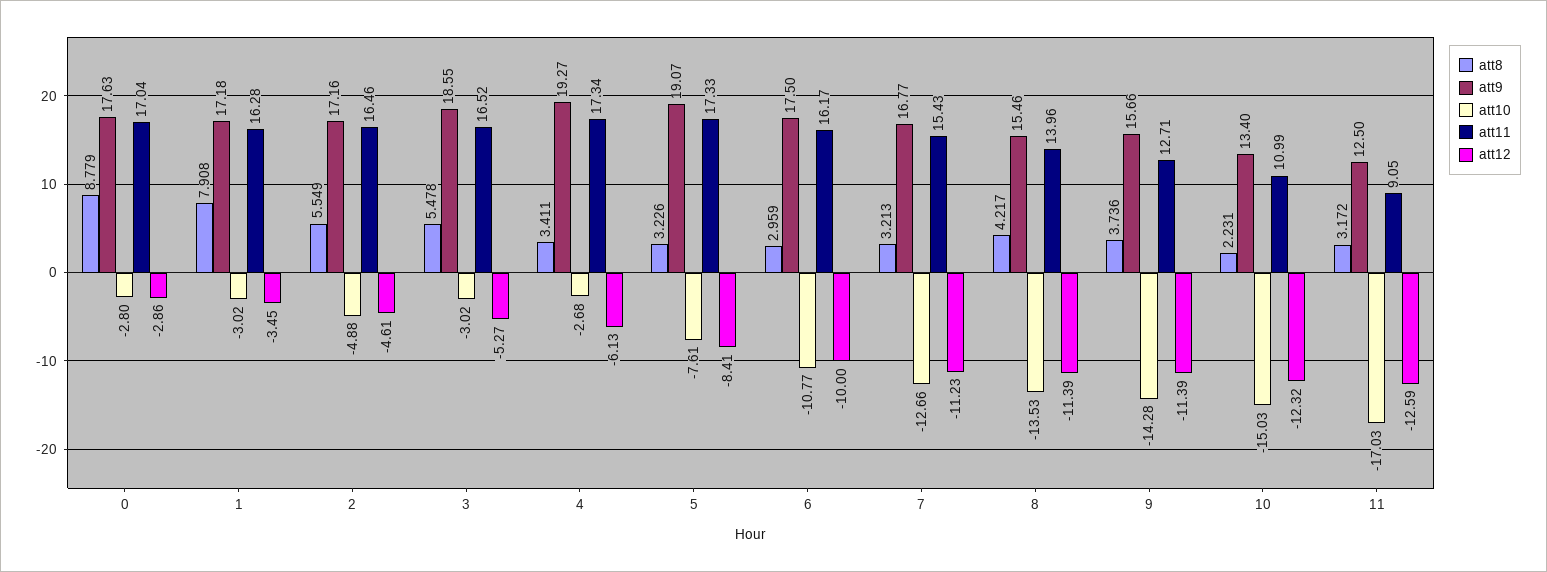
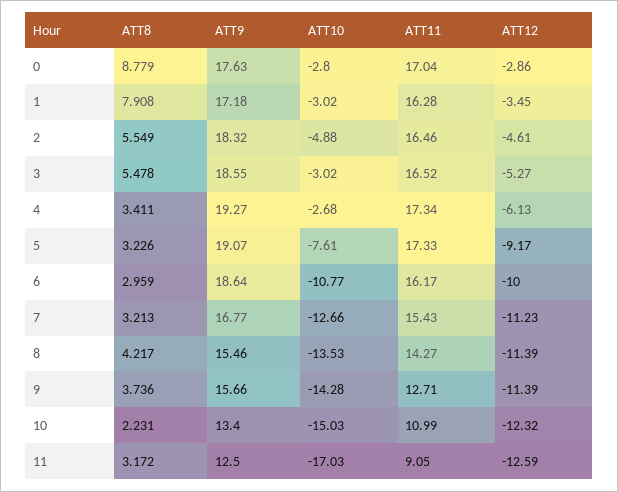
  {
    "att8": {
      "0": 8.779,
      "1": 7.908,
      "2": 5.549,
      "3": 5.478,
      "4": 3.411,
      "5": 3.226,
      "6": 2.959,
      "7": 3.213,
      "8": 4.217,
      "9": 3.736,
      "10": 2.231,
      "11": 3.172
    },
    "att9": {
      "0": 17.63,
      "1": 17.18,
-     "2": 17.16,
+     "2": 18.32,
      "3": 18.55,
      "4": 19.27,
      "5": 19.07,
-     "6": 17.5,
+     "6": 18.64,
      "7": 16.77,
      "8": 15.46,
      "9": 15.66,
      "10": 13.4,
      "11": 12.5
    },
    "att10": {
      "0": -2.8,
      "1": -3.02,
      "2": -4.88,
      "3": -3.02,
      "4": -2.68,
      "5": -7.61,
      "6": -10.77,
      "7": -12.66,
      "8": -13.53,
      "9": -14.28,
      "10": -15.03,
      "11": -17.03
    },
    "att11": {
      "0": 17.04,
      "1": 16.28,
      "2": 16.46,
      "3": 16.52,
      "4": 17.34,
      "5": 17.33,
      "6": 16.17,
      "7": 15.43,
-     "8": 13.96,
+     "8": 14.27,
      "9": 12.71,
      "10": 10.99,
      "11": 9.05
    },
    "att12": {
      "0": -2.86,
      "1": -3.45,
      "2": -4.61,
      "3": -5.27,
      "4": -6.13,
-     "5": -8.41,
+     "5": -9.17,
      "6": -10,
      "7": -11.23,
      "8": -11.39,
      "9": -11.39,
      "10": -12.32,
      "11": -12.59
    }
  }

